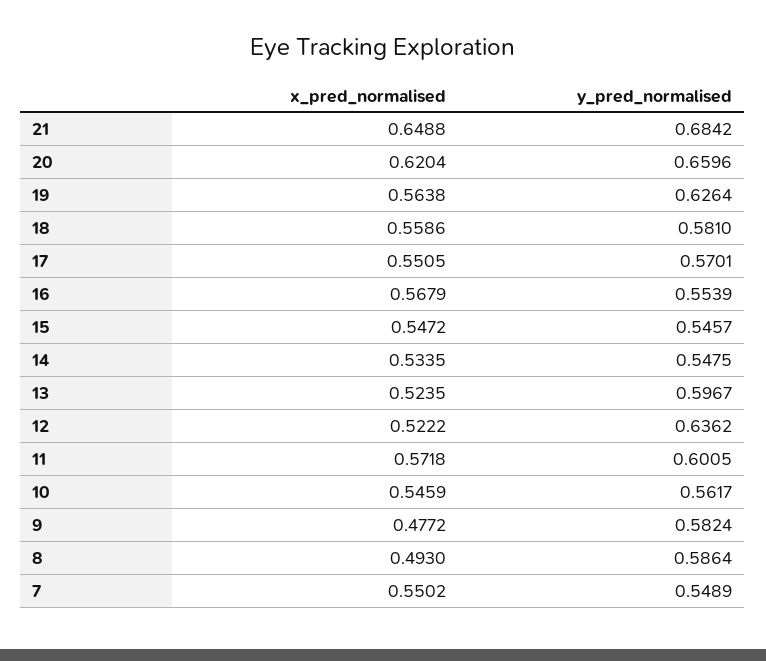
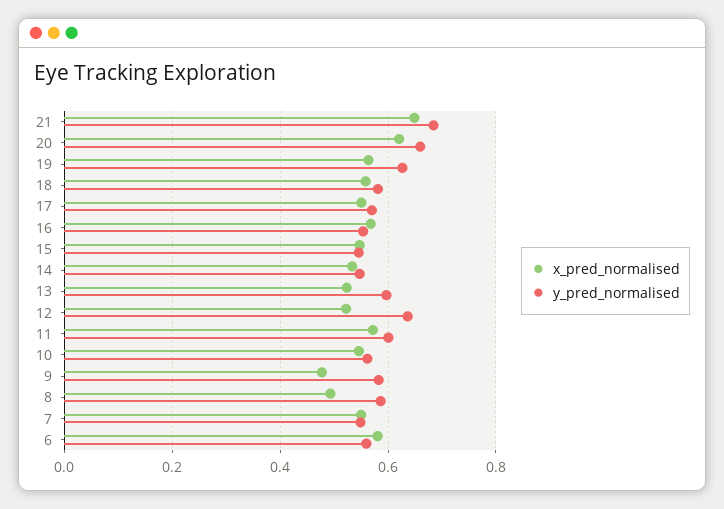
  {
    "x_pred_normalised": {
      "21": 0.6488,
      "20": 0.6204,
      "19": 0.5638,
      "18": 0.5586,
      "17": 0.5505,
      "16": 0.5679,
      "15": 0.5472,
      "14": 0.5335,
      "13": 0.5235,
      "12": 0.5222,
      "11": 0.5718,
      "10": 0.5459,
      "9": 0.4772,
      "8": 0.493,
-     "7": 0.5502
+     "7": 0.5502,
+     "6": 0.58
    },
    "y_pred_normalised": {
      "21": 0.6842,
      "20": 0.6596,
      "19": 0.6264,
      "18": 0.581,
      "17": 0.5701,
      "16": 0.5539,
      "15": 0.5457,
      "14": 0.5475,
      "13": 0.5967,
      "12": 0.6362,
      "11": 0.6005,
      "10": 0.5617,
      "9": 0.5824,
      "8": 0.5864,
-     "7": 0.5489
+     "7": 0.5489,
+     "6": 0.56
    }
  }

